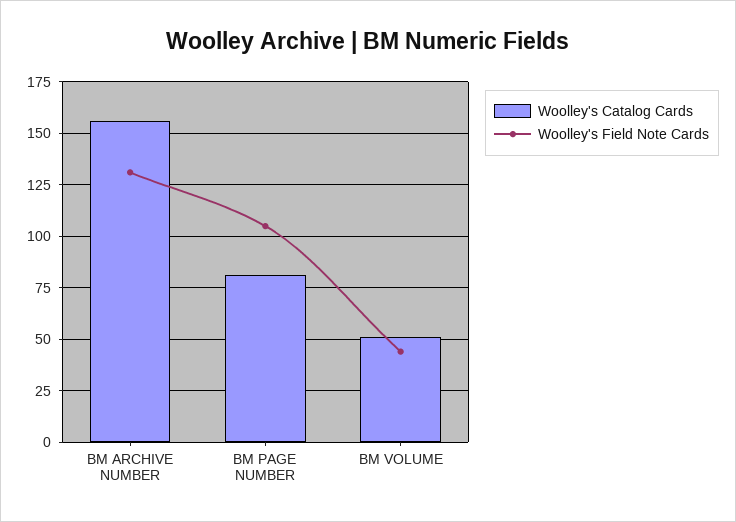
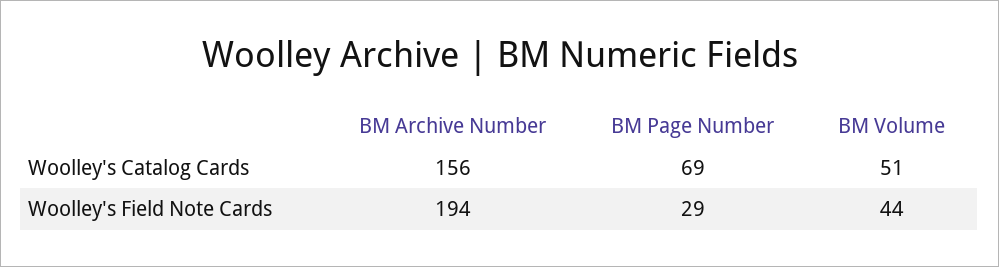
  {
    "Woolley's Catalog Cards": {
      "BM ARCHIVE NUMBER": 156,
-     "BM PAGE NUMBER": 80,
+     "BM PAGE NUMBER": 69,
      "BM VOLUME": 51
    },
    "Woolley's Field Note Cards": {
-     "BM ARCHIVE NUMBER": 130,
+     "BM ARCHIVE NUMBER": 194,
-     "BM PAGE NUMBER": 105,
+     "BM PAGE NUMBER": 29,
      "BM VOLUME": 44
    }
  }

